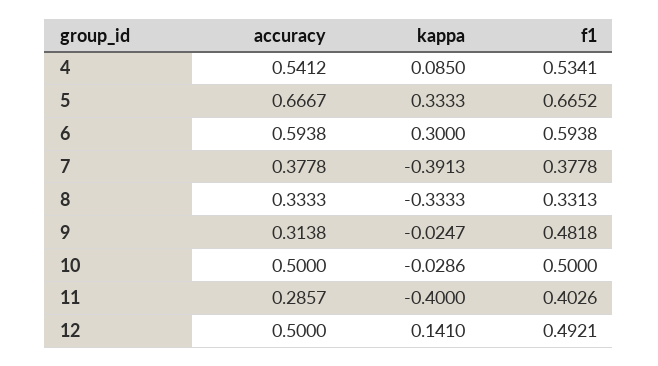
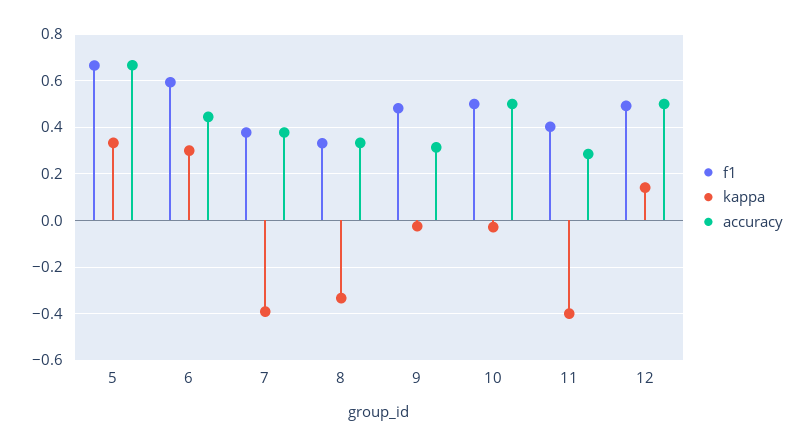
  {
    "accuracy": {
-     "4": 0.5412,
      "5": 0.6667,
-     "6": 0.5938,
+     "6": 0.45,
      "7": 0.3778,
      "8": 0.3333,
      "9": 0.3138,
      "10": 0.5,
      "11": 0.2857,
      "12": 0.5
    },
    "kappa": {
-     "4": 0.085,
      "5": 0.3333,
      "6": 0.3,
      "7": -0.3913,
      "8": -0.3333,
      "9": -0.0247,
      "10": -0.0286,
      "11": -0.4,
      "12": 0.141
    },
    "f1": {
-     "4": 0.5341,
      "5": 0.6652,
      "6": 0.5938,
      "7": 0.3778,
      "8": 0.3313,
      "9": 0.4818,
      "10": 0.5,
      "11": 0.4026,
      "12": 0.4921
    }
  }

